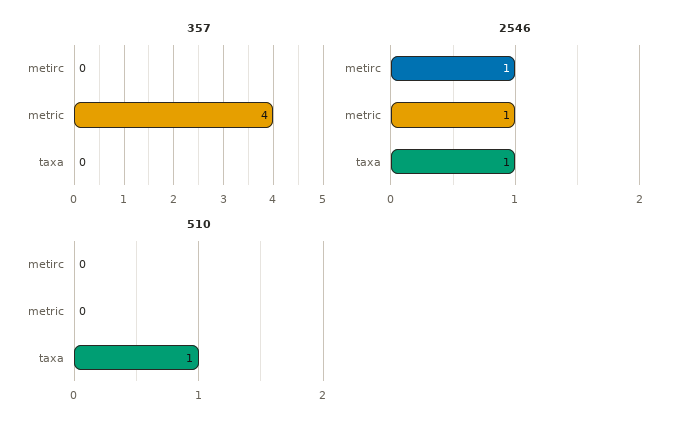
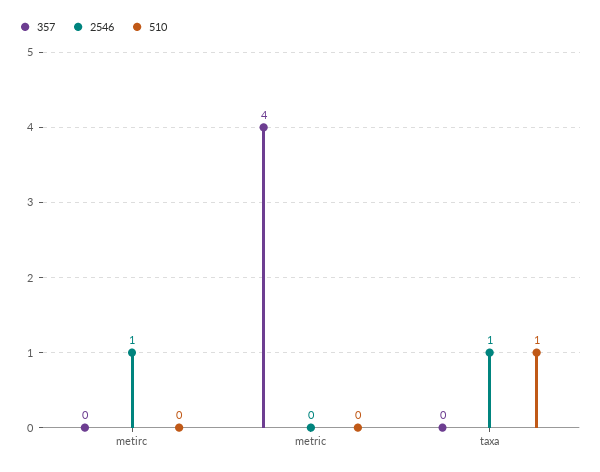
  {
    "357": {
      "metirc": 0,
      "metric": 4,
      "taxa": 0
    },
    "2546": {
      "metirc": 1,
-     "metric": 1,
+     "metric": 0,
      "taxa": 1
    },
    "510": {
      "metirc": 0,
      "metric": 0,
      "taxa": 1
    }
  }

